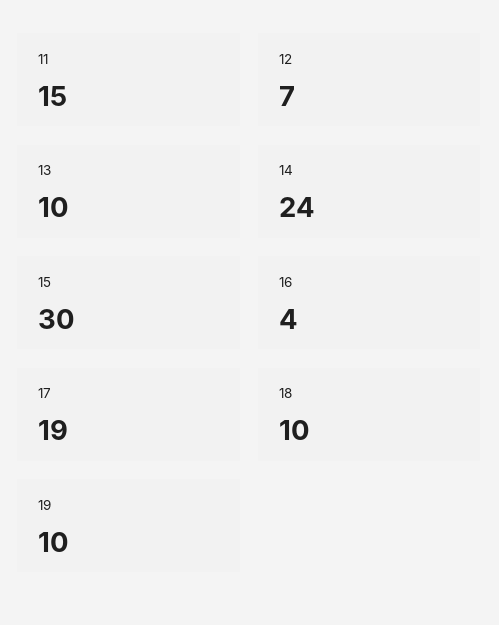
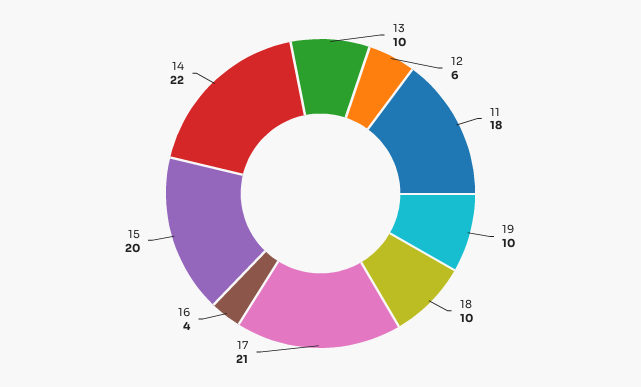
  {
-   "11": 15,
+   "11": 18,
-   "12": 7,
+   "12": 6,
    "13": 10,
-   "14": 24,
+   "14": 22,
-   "15": 30,
+   "15": 20,
    "16": 4,
-   "17": 19,
+   "17": 21,
    "18": 10,
    "19": 10
  }

